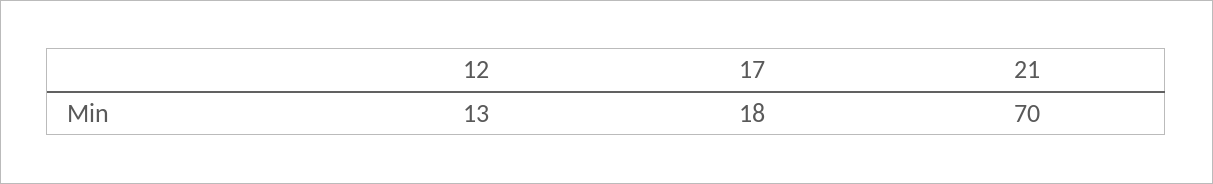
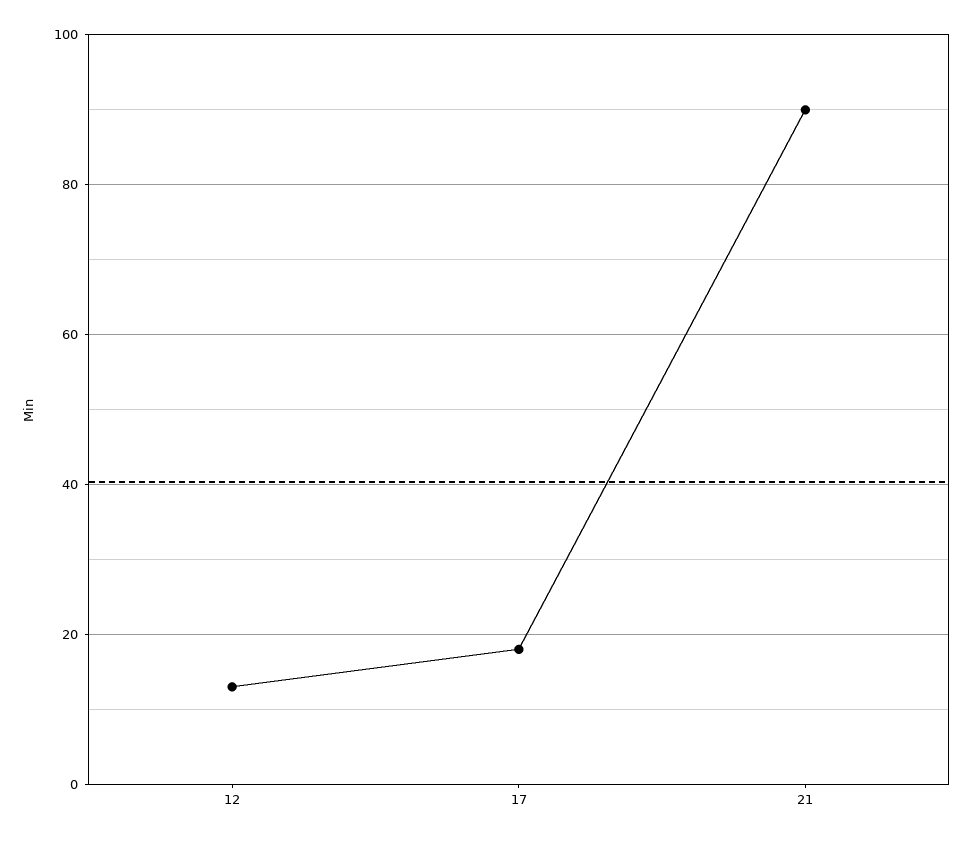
  {
    "12": 13,
    "17": 18,
-   "21": 70
+   "21": 90
  }

